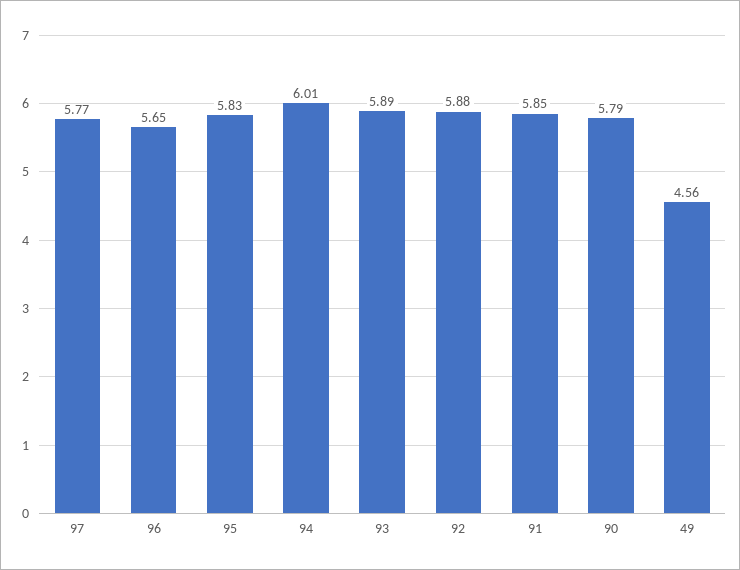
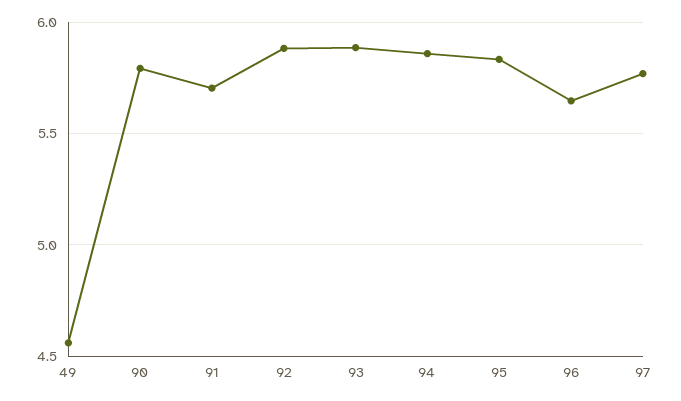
  {
    "97": 5.77,
    "96": 5.65,
    "95": 5.83,
-   "94": 6.01,
+   "94": 5.85,
    "93": 5.89,
    "92": 5.88,
-   "91": 5.85,
+   "91": 5.7,
    "90": 5.79,
    "49": 4.56
  }

